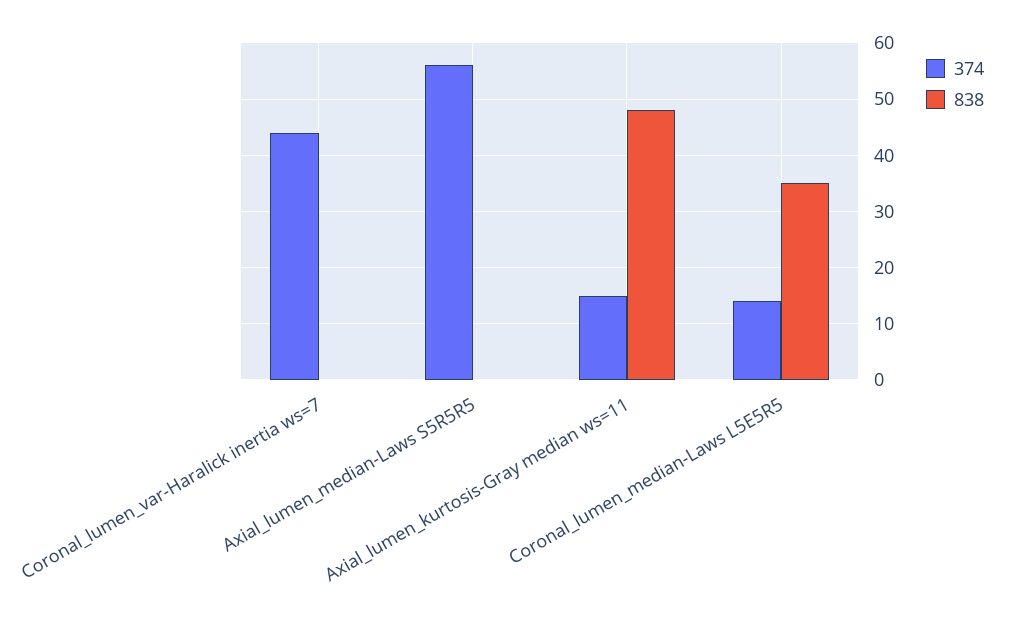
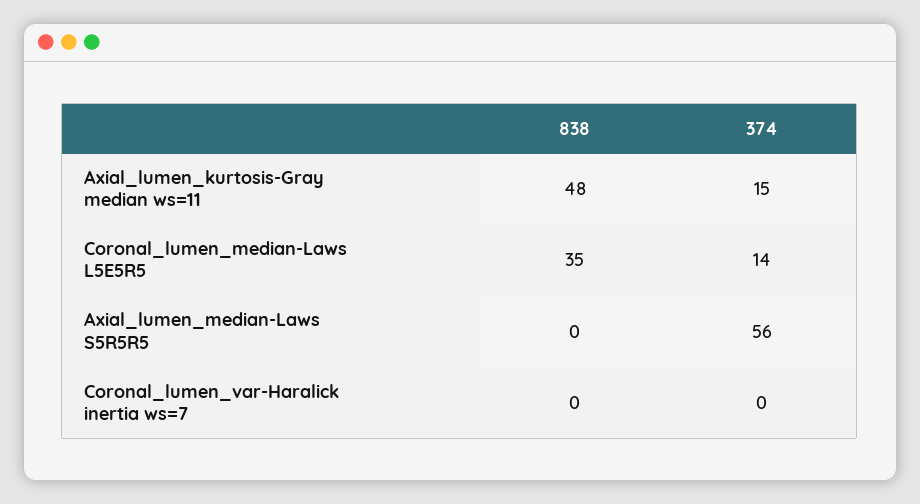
  {
    "374": {
-     "Coronal_lumen_var-Haralick inertia ws=7": 45,
+     "Coronal_lumen_var-Haralick inertia ws=7": 0,
      "Axial_lumen_median-Laws S5R5R5": 56,
      "Axial_lumen_kurtosis-Gray median ws=11": 15,
      "Coronal_lumen_median-Laws L5E5R5": 14
    },
    "838": {
      "Coronal_lumen_var-Haralick inertia ws=7": 0,
      "Axial_lumen_median-Laws S5R5R5": 0,
      "Axial_lumen_kurtosis-Gray median ws=11": 48,
      "Coronal_lumen_median-Laws L5E5R5": 35
    }
  }

